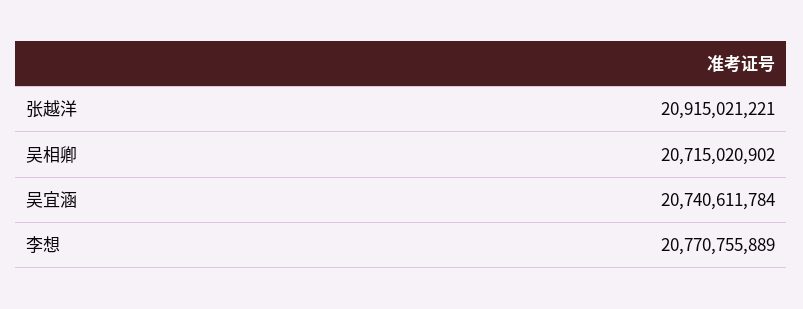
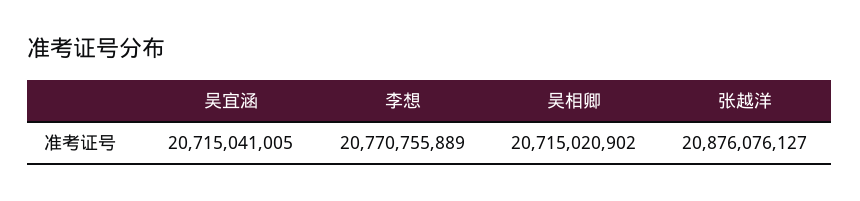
  {
-   "张越洋": 20915021221,
+   "张越洋": 20876076127,
    "吴相卿": 20715020902,
-   "吴宜涵": 20740611784,
+   "吴宜涵": 20715041005,
    "李想": 20770755889
  }

